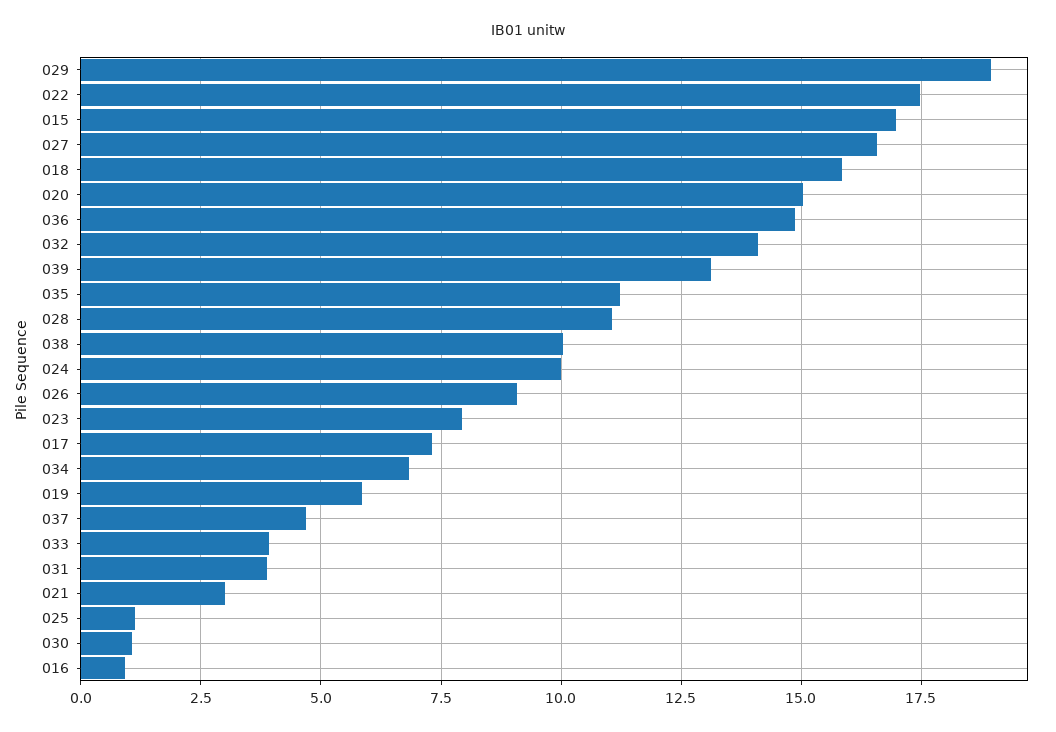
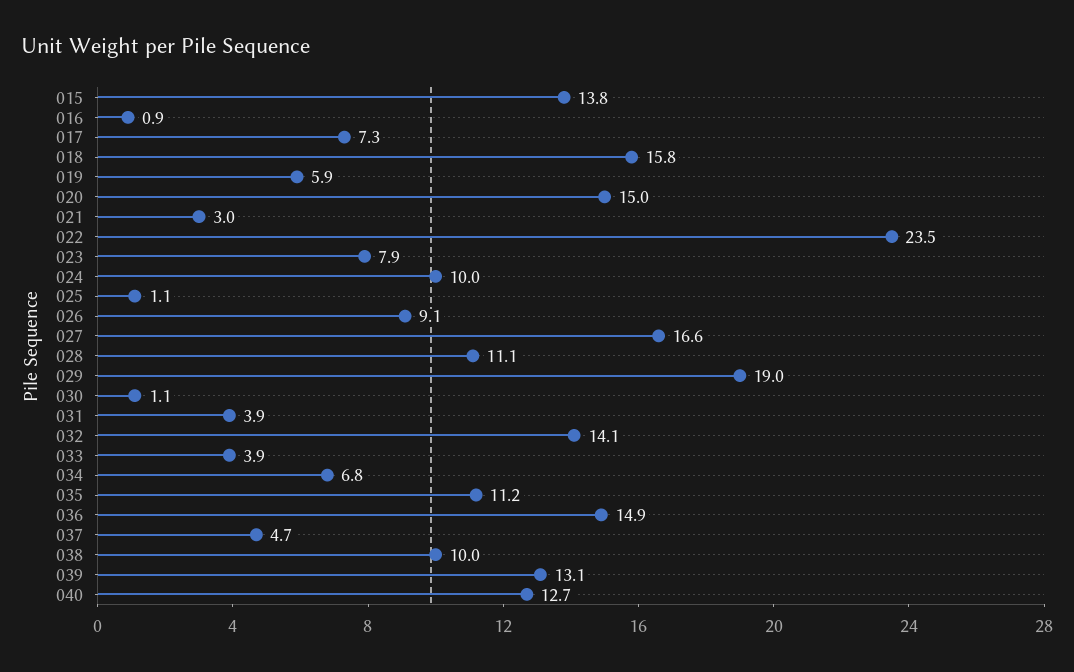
  {
    "029": 19,
-   "022": 17.5,
+   "022": 23.5,
-   "015": 17,
+   "015": 13.8,
    "027": 16.6,
    "018": 15.8,
    "020": 15,
    "036": 14.9,
    "032": 14.1,
    "039": 13.1,
    "035": 11.2,
    "028": 11.1,
    "038": 10,
    "024": 10,
    "026": 9.1,
    "023": 7.9,
    "017": 7.3,
    "034": 6.8,
    "019": 5.9,
    "037": 4.7,
    "033": 3.9,
    "031": 3.9,
    "021": 3,
    "025": 1.1,
    "030": 1.1,
-   "016": 0.9
+   "016": 0.9,
+   "040": 12.7
  }

